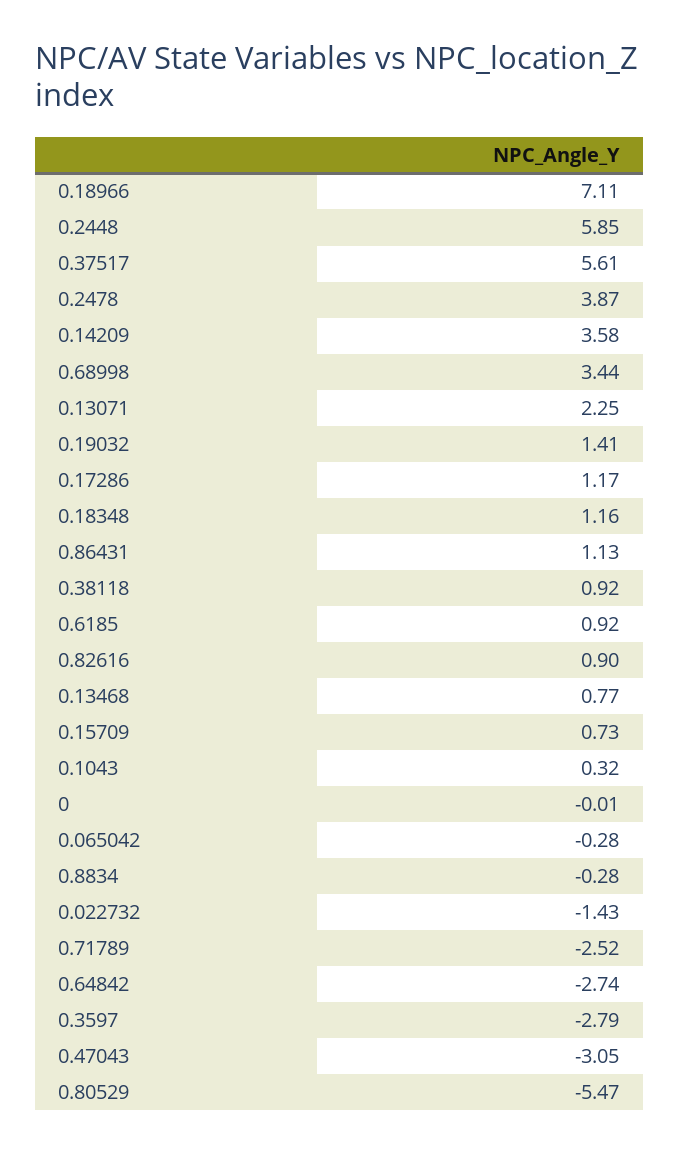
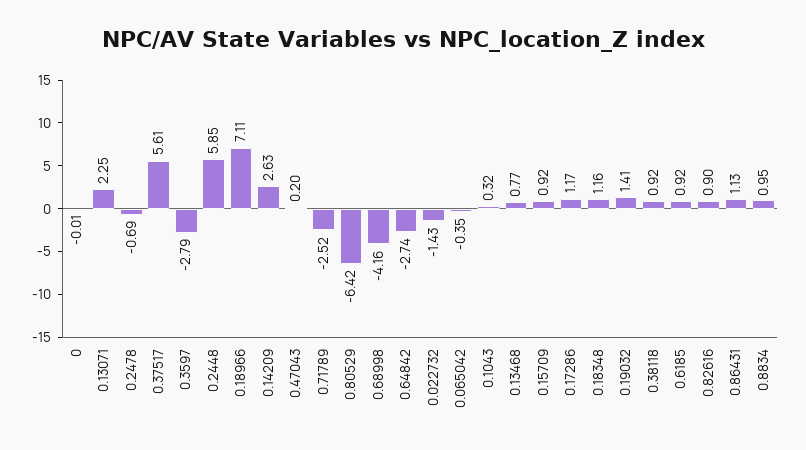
  {
    "0.18966": 7.11,
    "0.2448": 5.85,
    "0.37517": 5.61,
-   "0.2478": 3.87,
+   "0.2478": -0.69,
-   "0.14209": 3.58,
+   "0.14209": 2.63,
-   "0.68998": 3.44,
+   "0.68998": -4.16,
    "0.13071": 2.25,
    "0.19032": 1.41,
    "0.17286": 1.17,
    "0.18348": 1.16,
    "0.86431": 1.13,
    "0.38118": 0.92,
    "0.6185": 0.92,
    "0.82616": 0.9,
    "0.13468": 0.77,
-   "0.15709": 0.73,
+   "0.15709": 0.92,
    "0.1043": 0.32,
    "0": -0.01,
-   "0.065042": -0.28,
+   "0.065042": -0.35,
-   "0.8834": -0.28,
+   "0.8834": 0.95,
    "0.022732": -1.43,
    "0.71789": -2.52,
    "0.64842": -2.74,
    "0.3597": -2.79,
-   "0.47043": -3.05,
+   "0.47043": 0.2,
-   "0.80529": -5.47
+   "0.80529": -6.42
  }

